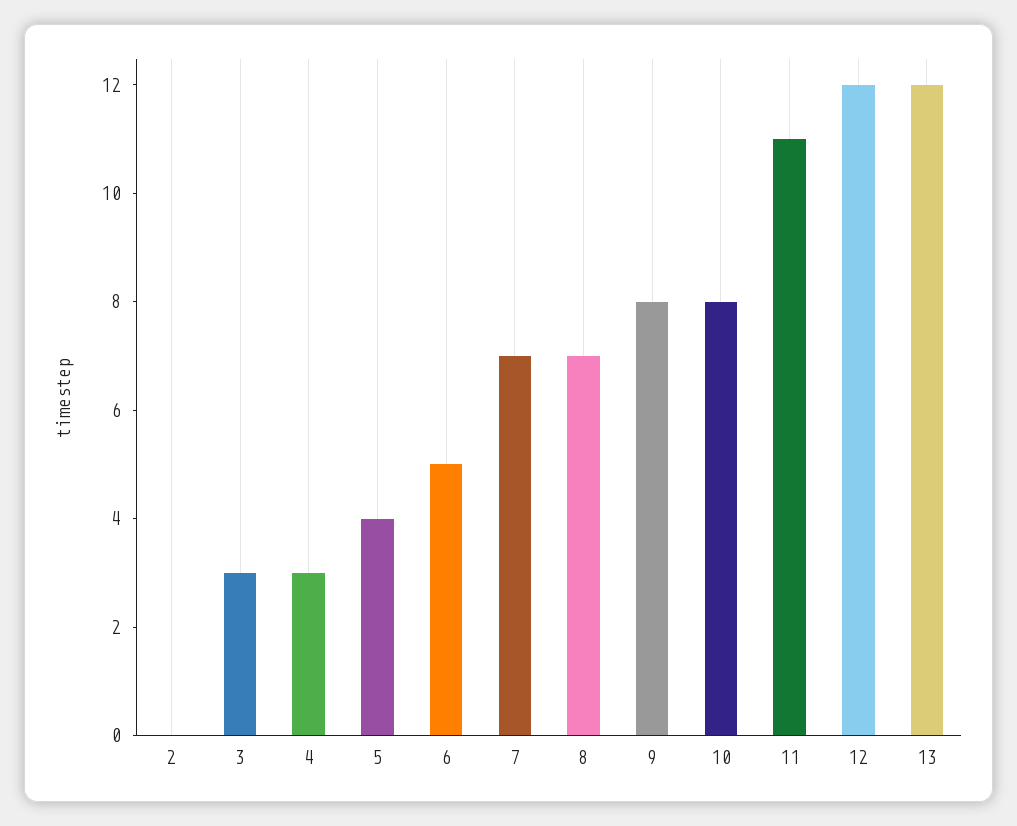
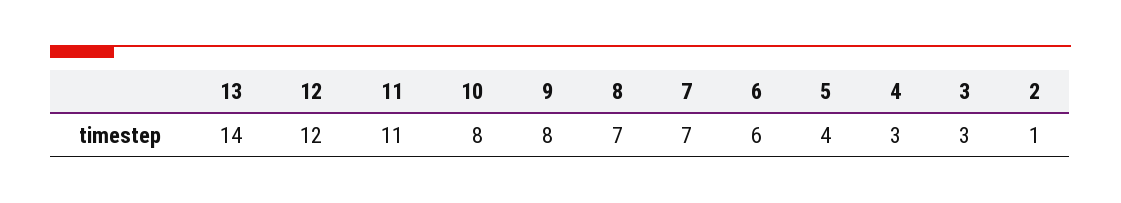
  {
-   "2": 0,
+   "2": 1,
    "3": 3,
    "4": 3,
    "5": 4,
-   "6": 5,
+   "6": 6,
    "7": 7,
    "8": 7,
    "9": 8,
    "10": 8,
    "11": 11,
    "12": 12,
-   "13": 12
+   "13": 14
  }

